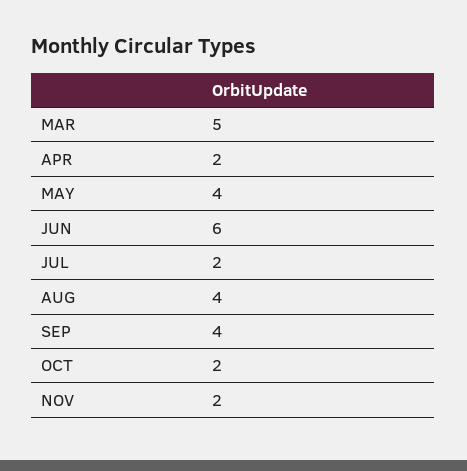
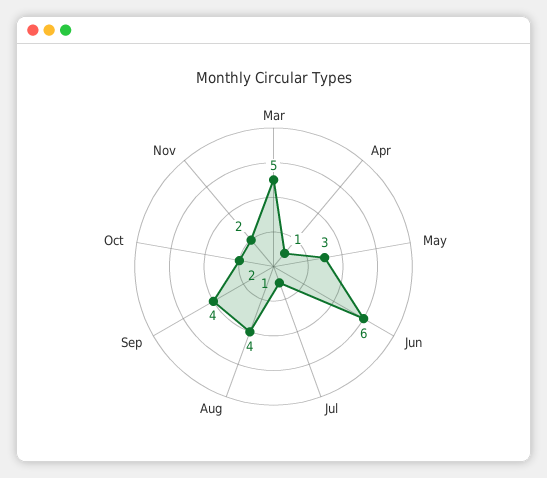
  {
    "MAR": 5,
-   "APR": 2,
+   "APR": 1,
-   "MAY": 4,
+   "MAY": 3,
    "JUN": 6,
-   "JUL": 2,
+   "JUL": 1,
    "AUG": 4,
    "SEP": 4,
    "OCT": 2,
    "NOV": 2
  }

